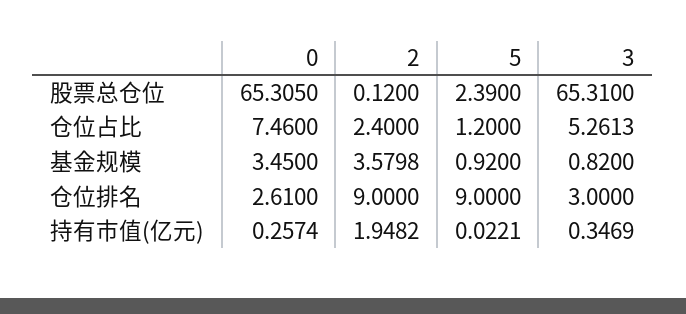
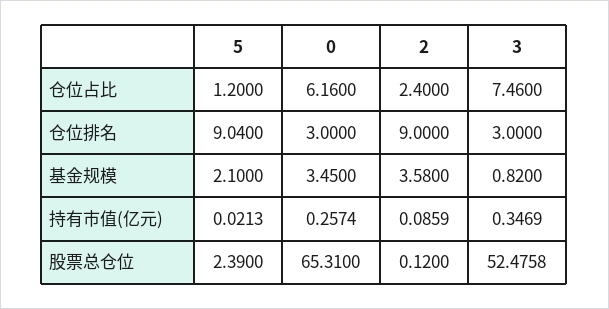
  {
    "0": {
-     "股票总仓位": 65.305,
+     "股票总仓位": 65.31,
-     "仓位占比": 7.46,
+     "仓位占比": 6.16,
      "基金规模": 3.45,
-     "仓位排名": 2.61,
+     "仓位排名": 3,
      "持有市值(亿元)": 0.2574
    },
    "2": {
      "股票总仓位": 0.12,
      "仓位占比": 2.4,
-     "基金规模": 3.5798,
+     "基金规模": 3.58,
      "仓位排名": 9,
-     "持有市值(亿元)": 1.9482
+     "持有市值(亿元)": 0.0859
    },
    "5": {
      "股票总仓位": 2.39,
      "仓位占比": 1.2,
-     "基金规模": 0.92,
+     "基金规模": 2.1,
-     "仓位排名": 9,
+     "仓位排名": 9.04,
-     "持有市值(亿元)": 0.0221
+     "持有市值(亿元)": 0.0213
    },
    "3": {
-     "股票总仓位": 65.31,
+     "股票总仓位": 52.4758,
-     "仓位占比": 5.2613,
+     "仓位占比": 7.46,
      "基金规模": 0.82,
      "仓位排名": 3,
      "持有市值(亿元)": 0.3469
    }
  }

